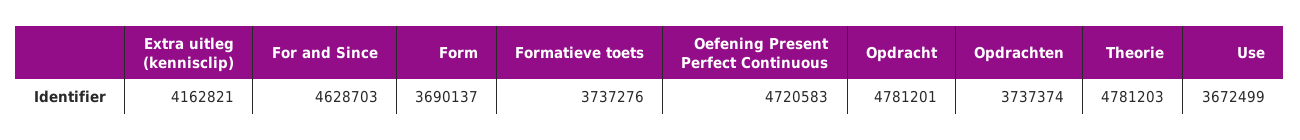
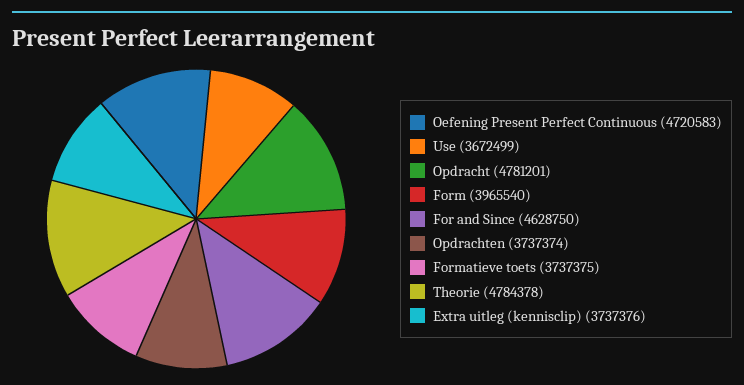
  {
-   "Extra uitleg (kennisclip)": 4162821,
+   "Extra uitleg (kennisclip)": 3737376,
-   "For and Since": 4628703,
+   "For and Since": 4628750,
-   "Form": 3690137,
+   "Form": 3965540,
-   "Formatieve toets": 3737276,
+   "Formatieve toets": 3737375,
    "Oefening Present Perfect Continuous": 4720583,
    "Opdracht": 4781201,
    "Opdrachten": 3737374,
-   "Theorie": 4781203,
+   "Theorie": 4784378,
    "Use": 3672499
  }

